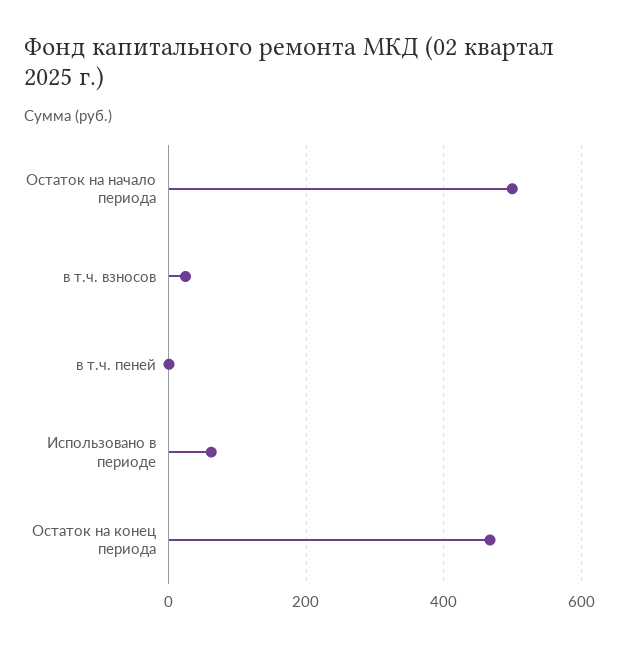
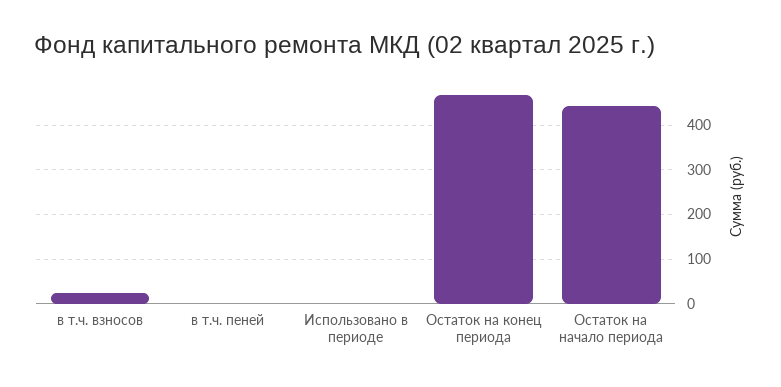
  {
-   "Остаток на начало периода": 500,
+   "Остаток на начало периода": 440,
    "в т.ч. взносов": 20,
    "в т.ч. пеней": 0,
-   "Использовано в периоде": 60,
+   "Использовано в периоде": 0,
    "Остаток на конец периода": 460
  }

